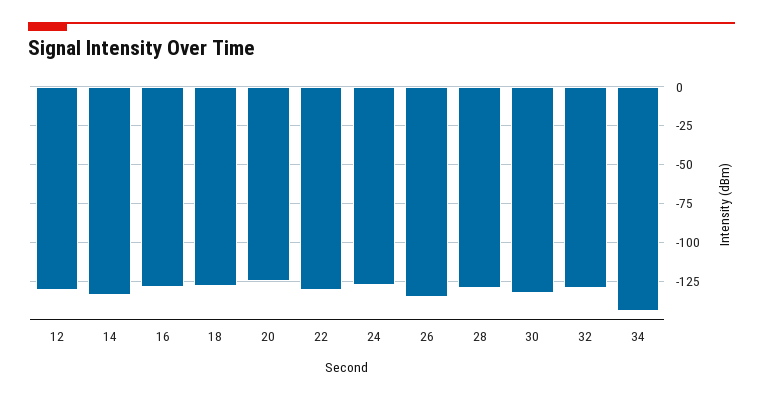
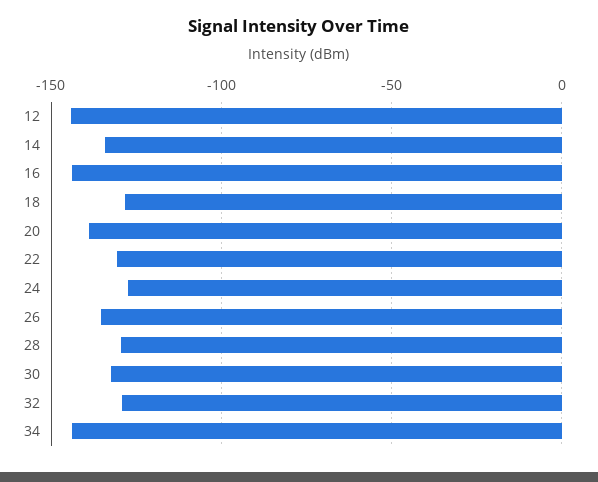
  {
-   "12": -130,
+   "12": -145,
    "14": -135,
-   "16": -130,
+   "16": -145,
    "18": -130,
-   "20": -125,
+   "20": -140,
    "22": -130,
    "24": -130,
    "26": -135,
    "28": -130,
    "30": -135,
    "32": -130,
    "34": -145
  }

